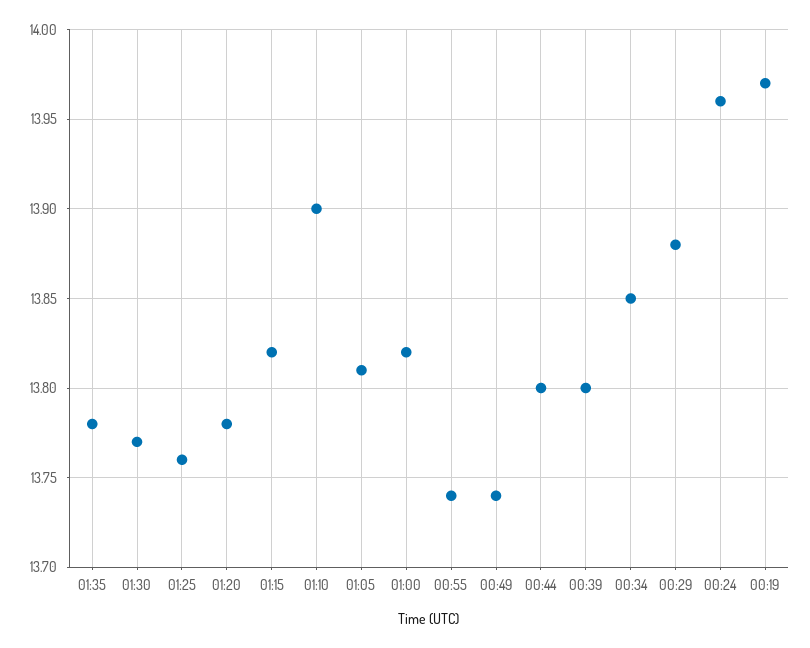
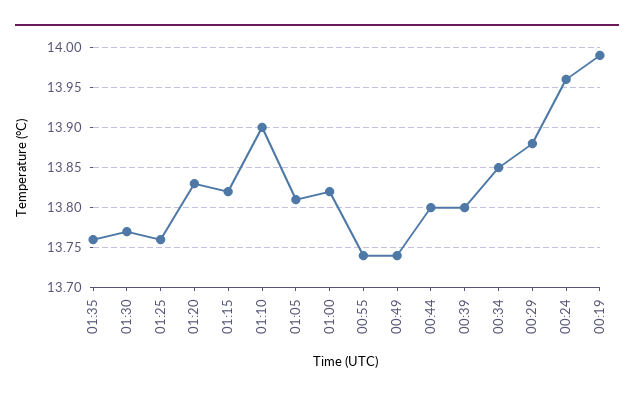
  {
-   "01:35": 13.78,
+   "01:35": 13.76,
    "01:30": 13.77,
    "01:25": 13.76,
-   "01:20": 13.78,
+   "01:20": 13.83,
    "01:15": 13.82,
    "01:10": 13.9,
    "01:05": 13.81,
    "01:00": 13.82,
    "00:55": 13.74,
    "00:49": 13.74,
    "00:44": 13.8,
    "00:39": 13.8,
    "00:34": 13.85,
    "00:29": 13.88,
    "00:24": 13.96,
-   "00:19": 13.97
+   "00:19": 13.99
  }

